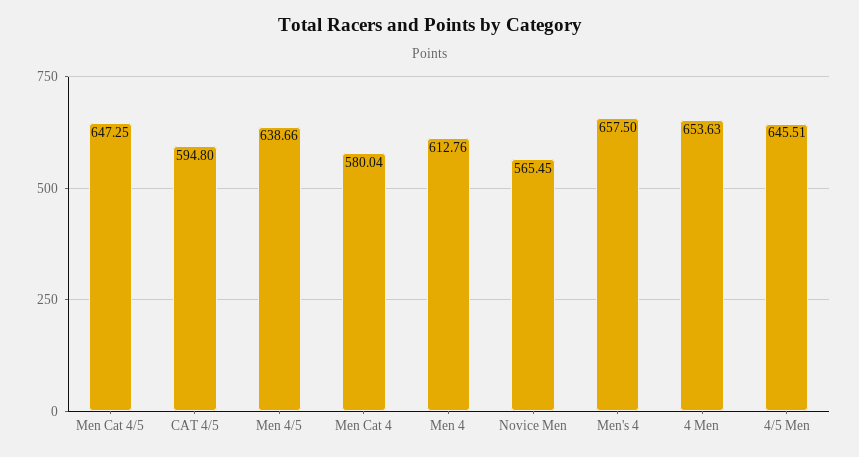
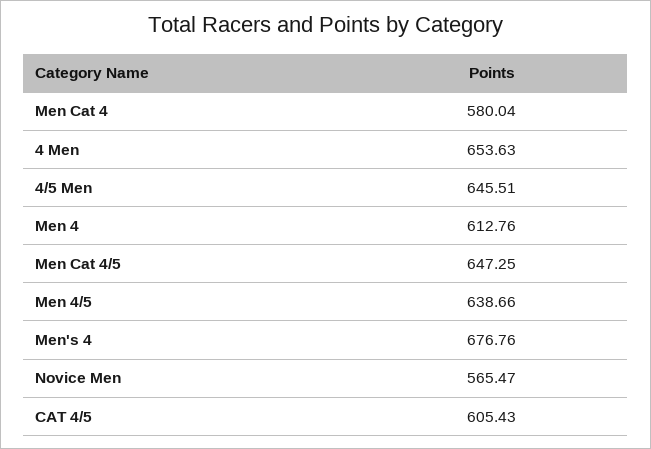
  {
    "Men Cat 4/5": 647.25,
-   "CAT 4/5": 594.8,
+   "CAT 4/5": 605.43,
    "Men 4/5": 638.66,
    "Men Cat 4": 580.04,
    "Men 4": 612.76,
-   "Novice Men": 565.45,
+   "Novice Men": 565.47,
-   "Men's 4": 657.5,
+   "Men's 4": 676.76,
    "4 Men": 653.63,
    "4/5 Men": 645.51
  }

